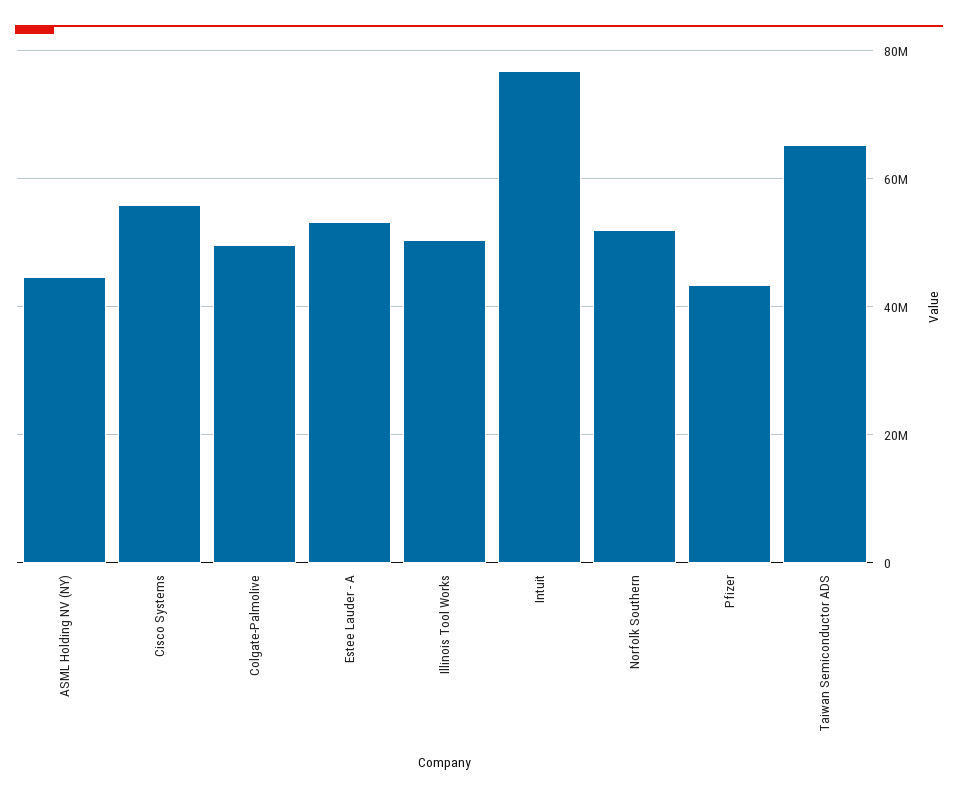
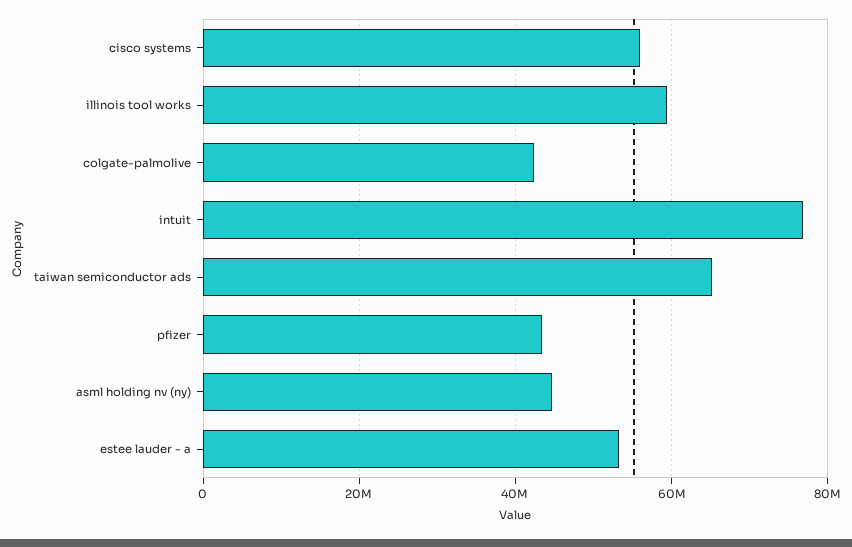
  {
    "ASML Holding NV (NY)": 44000000,
    "Cisco Systems": 56000000,
-   "Colgate-Palmolive": 50000000,
+   "Colgate-Palmolive": 42000000,
    "Estee Lauder - A": 54000000,
-   "Illinois Tool Works": 50000000,
+   "Illinois Tool Works": 60000000,
    "Intuit": 76000000,
-   "Norfolk Southern": 52000000,
    "Pfizer": 44000000,
    "Taiwan Semiconductor ADS": 66000000
  }

